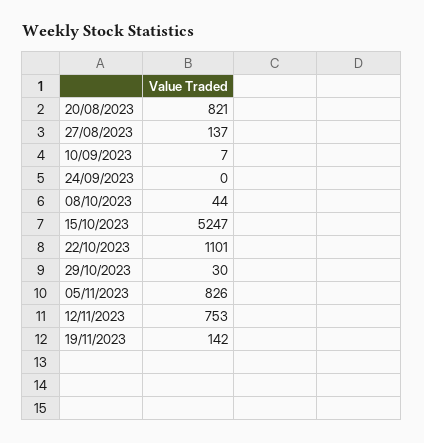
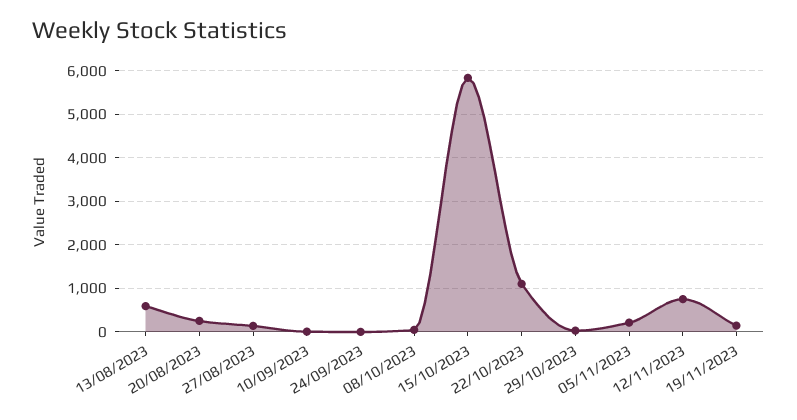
  {
-   "20/08/2023": 821,
+   "20/08/2023": 200,
    "27/08/2023": 137,
    "10/09/2023": 7,
    "24/09/2023": 0,
    "08/10/2023": 44,
-   "15/10/2023": 5247,
+   "15/10/2023": 5800,
    "22/10/2023": 1101,
    "29/10/2023": 30,
-   "05/11/2023": 826,
+   "05/11/2023": 200,
    "12/11/2023": 753,
-   "19/11/2023": 142
+   "19/11/2023": 142,
+   "13/08/2023": 600
  }

